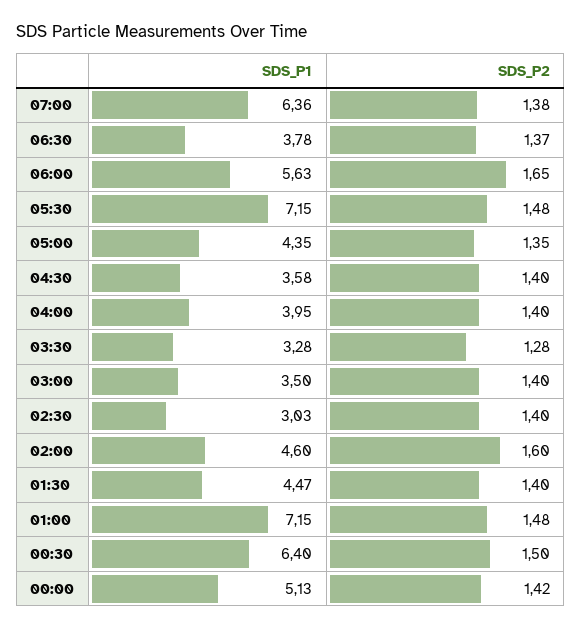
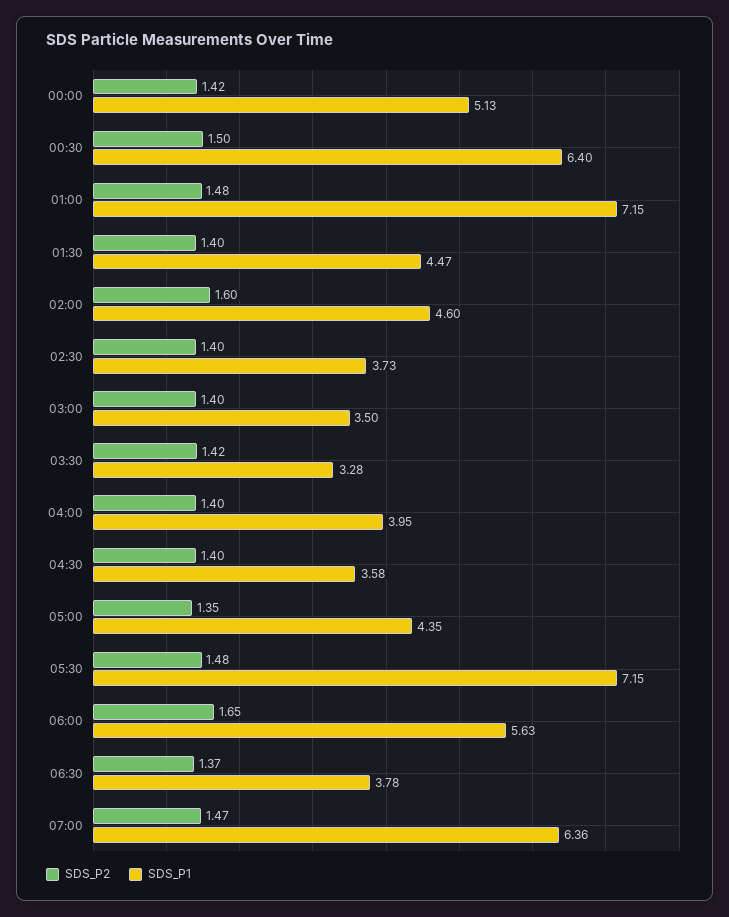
  {
    "SDS_P1": {
      "07:00": 6.36,
      "06:30": 3.78,
      "06:00": 5.63,
      "05:30": 7.15,
      "05:00": 4.35,
      "04:30": 3.58,
      "04:00": 3.95,
      "03:30": 3.28,
      "03:00": 3.5,
-     "02:30": 3.03,
+     "02:30": 3.73,
      "02:00": 4.6,
      "01:30": 4.47,
      "01:00": 7.15,
      "00:30": 6.4,
      "00:00": 5.13
    },
    "SDS_P2": {
-     "07:00": 1.38,
+     "07:00": 1.47,
      "06:30": 1.37,
      "06:00": 1.65,
      "05:30": 1.48,
      "05:00": 1.35,
      "04:30": 1.4,
      "04:00": 1.4,
-     "03:30": 1.28,
+     "03:30": 1.42,
      "03:00": 1.4,
      "02:30": 1.4,
      "02:00": 1.6,
      "01:30": 1.4,
      "01:00": 1.48,
      "00:30": 1.5,
      "00:00": 1.42
    }
  }

